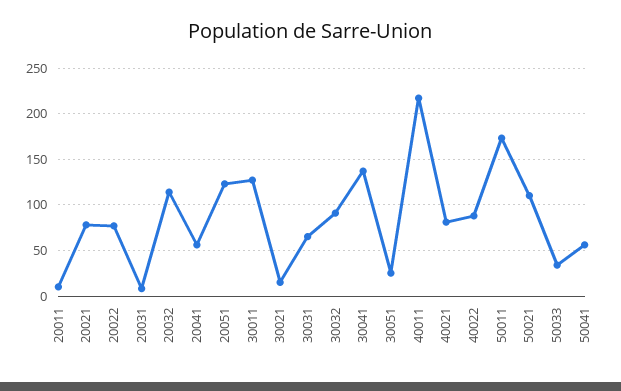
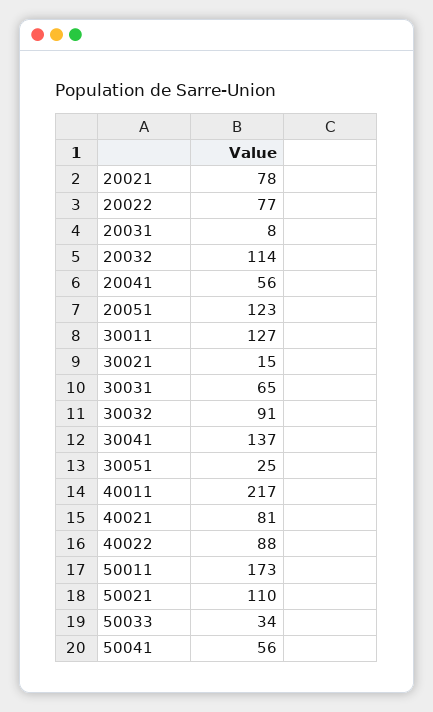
  {
-   "20011": 10,
    "20021": 78,
    "20022": 77,
    "20031": 8,
    "20032": 114,
    "20041": 56,
    "20051": 123,
    "30011": 127,
    "30021": 15,
    "30031": 65,
    "30032": 91,
    "30041": 137,
    "30051": 25,
    "40011": 217,
    "40021": 81,
    "40022": 88,
    "50011": 173,
    "50021": 110,
    "50033": 34,
    "50041": 56
  }

